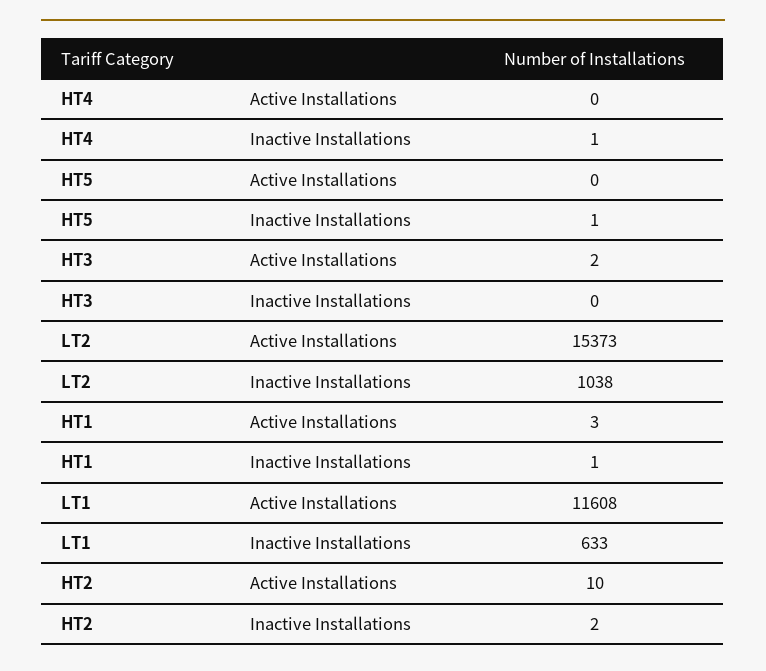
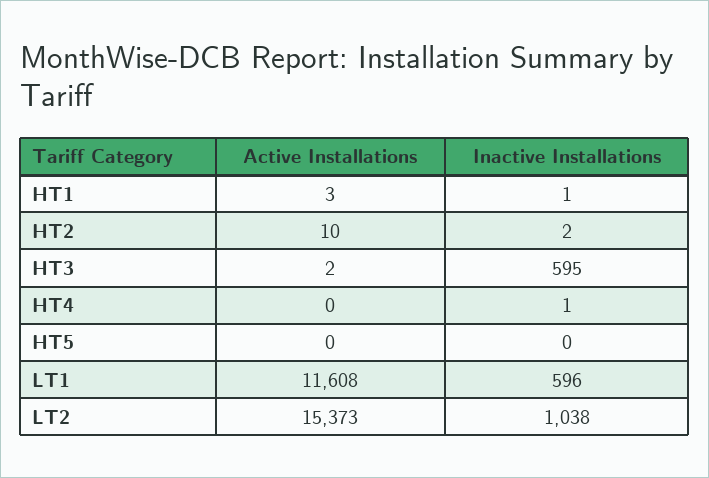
  {
    "HT4": {
      "Active Installations": 0,
      "Inactive Installations": 1
    },
    "HT5": {
      "Active Installations": 0,
-     "Inactive Installations": 1
+     "Inactive Installations": 0
    },
    "HT3": {
      "Active Installations": 2,
-     "Inactive Installations": 0
+     "Inactive Installations": 595
    },
    "LT2": {
      "Active Installations": 15373,
      "Inactive Installations": 1038
    },
    "HT1": {
      "Active Installations": 3,
      "Inactive Installations": 1
    },
    "LT1": {
      "Active Installations": 11608,
-     "Inactive Installations": 633
+     "Inactive Installations": 596
    },
    "HT2": {
      "Active Installations": 10,
      "Inactive Installations": 2
    }
  }

